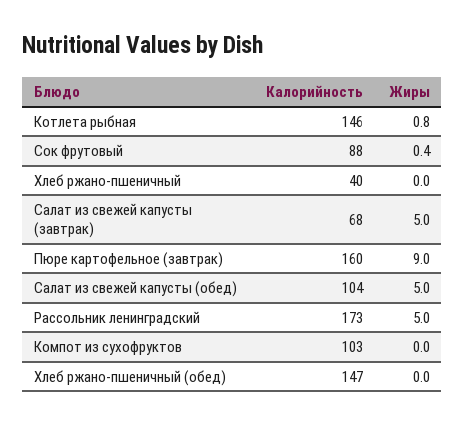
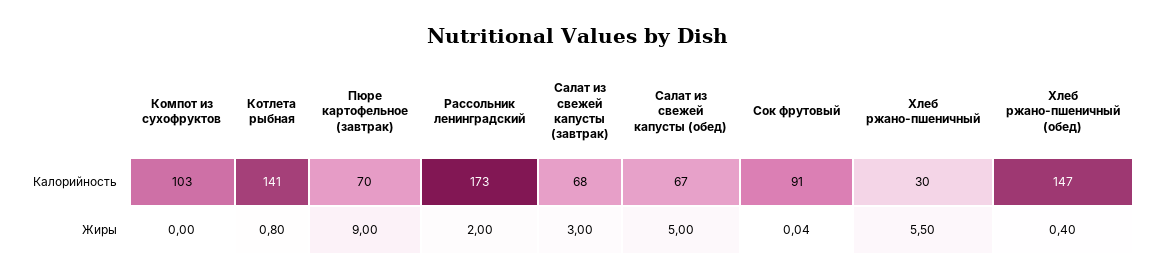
  {
    "Калорийность": {
-     "Котлета рыбная": 146,
+     "Котлета рыбная": 141,
-     "Сок фрутовый": 88,
+     "Сок фрутовый": 91,
-     "Хлеб ржано-пшеничный": 40,
+     "Хлеб ржано-пшеничный": 30,
      "Салат из свежей капусты (завтрак)": 68,
-     "Пюре картофельное (завтрак)": 160,
+     "Пюре картофельное (завтрак)": 70,
-     "Салат из свежей капусты (обед)": 104,
+     "Салат из свежей капусты (обед)": 67,
      "Рассольник ленинградский": 173,
      "Компот из сухофруктов": 103,
      "Хлеб ржано-пшеничный (обед)": 147
    },
    "Жиры": {
      "Котлета рыбная": 0.8,
-     "Сок фрутовый": 0.4,
+     "Сок фрутовый": 0.04,
-     "Хлеб ржано-пшеничный": 0,
+     "Хлеб ржано-пшеничный": 5.5,
-     "Салат из свежей капусты (завтрак)": 5,
+     "Салат из свежей капусты (завтрак)": 3,
      "Пюре картофельное (завтрак)": 9,
      "Салат из свежей капусты (обед)": 5,
-     "Рассольник ленинградский": 5,
+     "Рассольник ленинградский": 2,
      "Компот из сухофруктов": 0,
-     "Хлеб ржано-пшеничный (обед)": 0
+     "Хлеб ржано-пшеничный (обед)": 0.4
    }
  }

